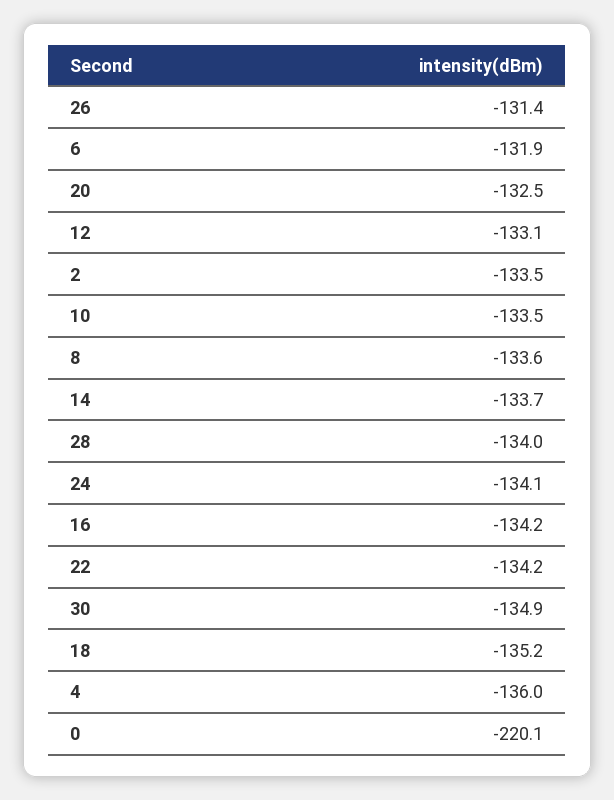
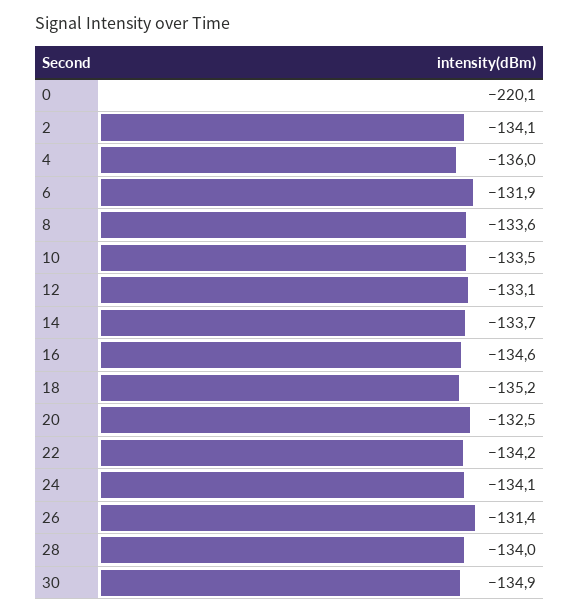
  {
    "26": -131.4,
    "6": -131.9,
    "20": -132.5,
    "12": -133.1,
-   "2": -133.5,
+   "2": -134.1,
    "10": -133.5,
    "8": -133.6,
    "14": -133.7,
    "28": -134,
    "24": -134.1,
-   "16": -134.2,
+   "16": -134.6,
    "22": -134.2,
    "30": -134.9,
    "18": -135.2,
    "4": -136,
    "0": -220.1
  }

